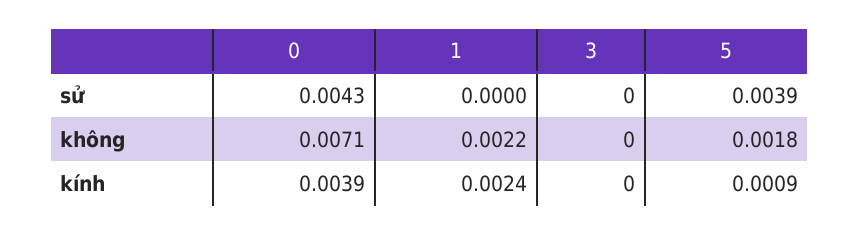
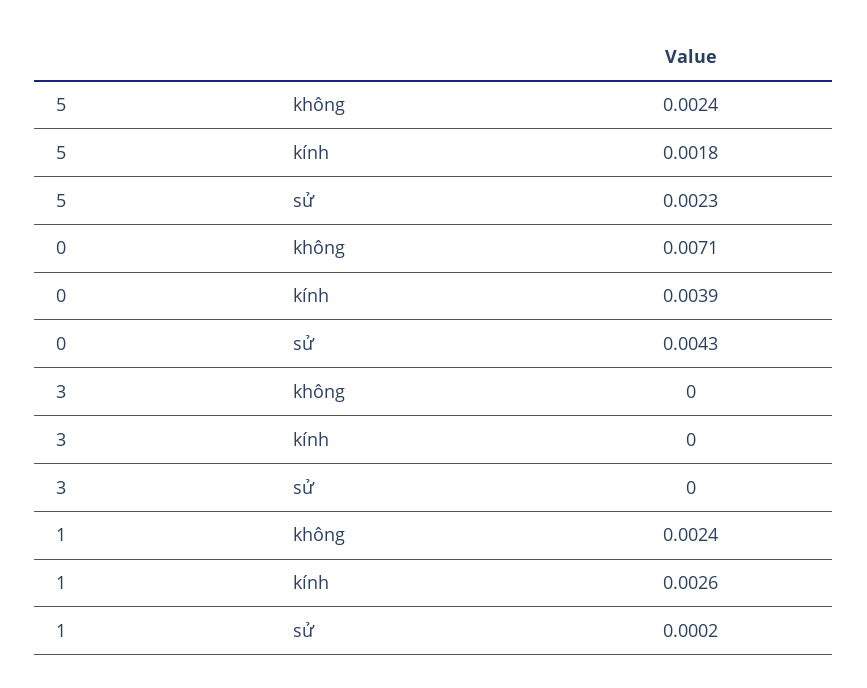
  {
    "0": {
      "sử": 0.0043,
      "không": 0.0071,
      "kính": 0.0039
    },
    "1": {
-     "sử": 0,
+     "sử": 0.0002,
-     "không": 0.0022,
+     "không": 0.0024,
-     "kính": 0.0024
+     "kính": 0.0026
    },
    "3": {
      "sử": 0,
      "không": 0,
      "kính": 0
    },
    "5": {
-     "sử": 0.0039,
+     "sử": 0.0023,
-     "không": 0.0018,
+     "không": 0.0024,
-     "kính": 0.0009
+     "kính": 0.0018
    }
  }

